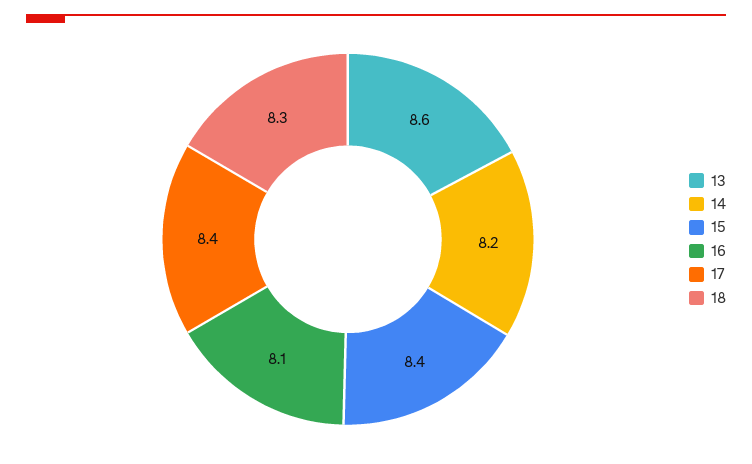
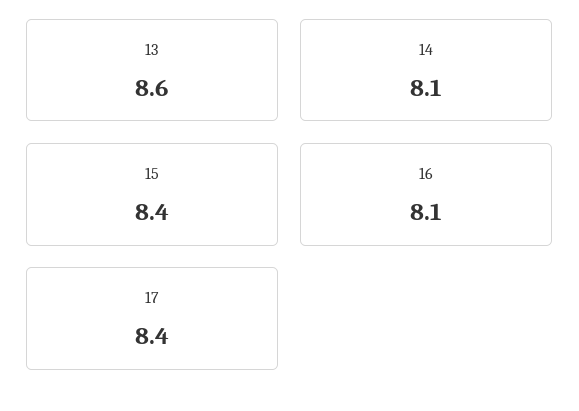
  {
    "13": 8.6,
-   "14": 8.2,
+   "14": 8.1,
    "15": 8.4,
    "16": 8.1,
-   "17": 8.4,
+   "17": 8.4
-   "18": 8.3
  }

